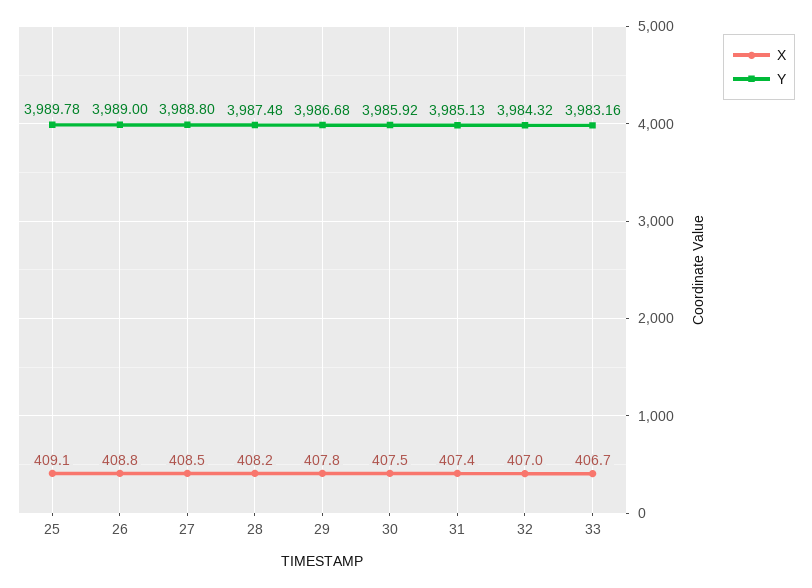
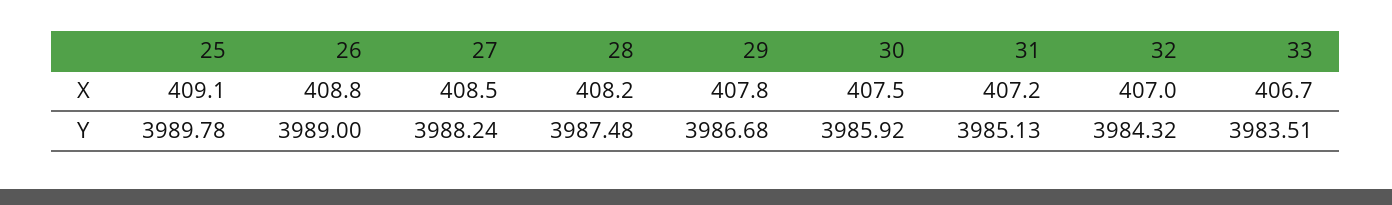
  {
    "X": {
      "25": 409.1,
      "26": 408.8,
      "27": 408.5,
      "28": 408.2,
      "29": 407.8,
      "30": 407.5,
-     "31": 407.4,
+     "31": 407.2,
      "32": 407,
      "33": 406.7
    },
    "Y": {
      "25": 3989.78,
      "26": 3989,
-     "27": 3988.8,
+     "27": 3988.24,
      "28": 3987.48,
      "29": 3986.68,
      "30": 3985.92,
      "31": 3985.13,
      "32": 3984.32,
-     "33": 3983.16
+     "33": 3983.51
    }
  }

